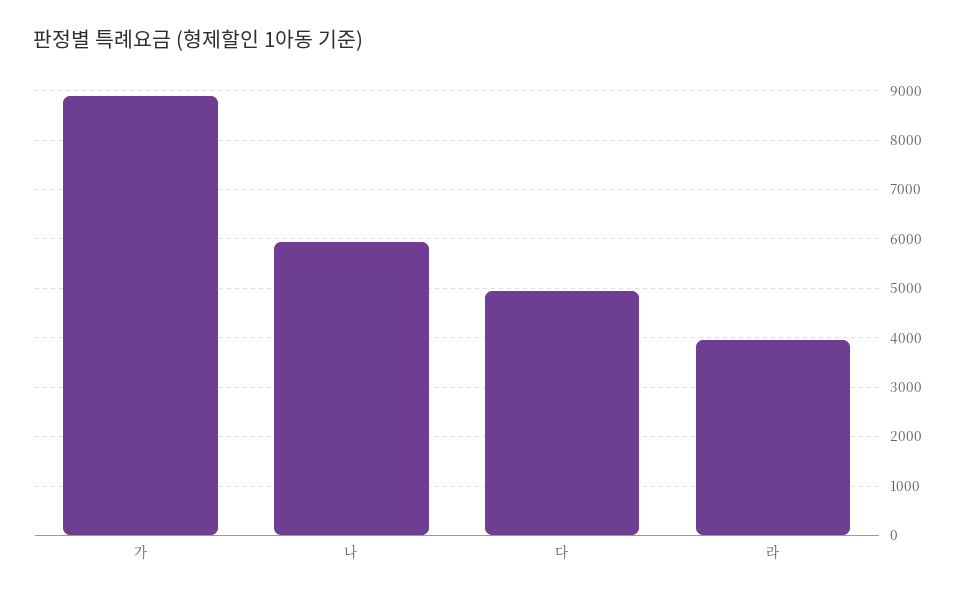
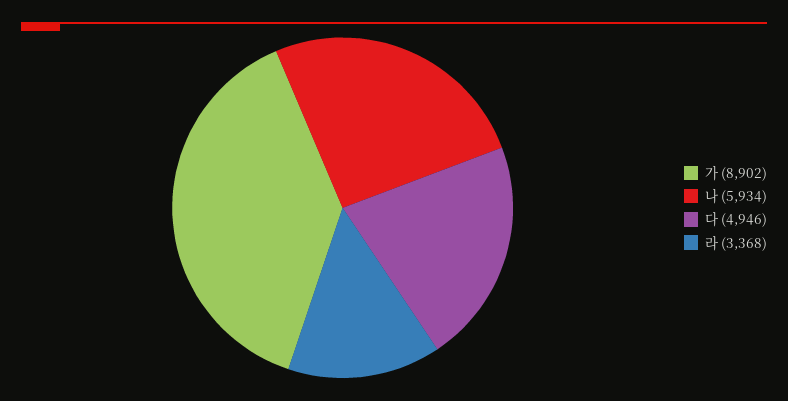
  {
    "가": 8902,
    "나": 5934,
    "다": 4946,
-   "라": 4000
+   "라": 3368
  }

